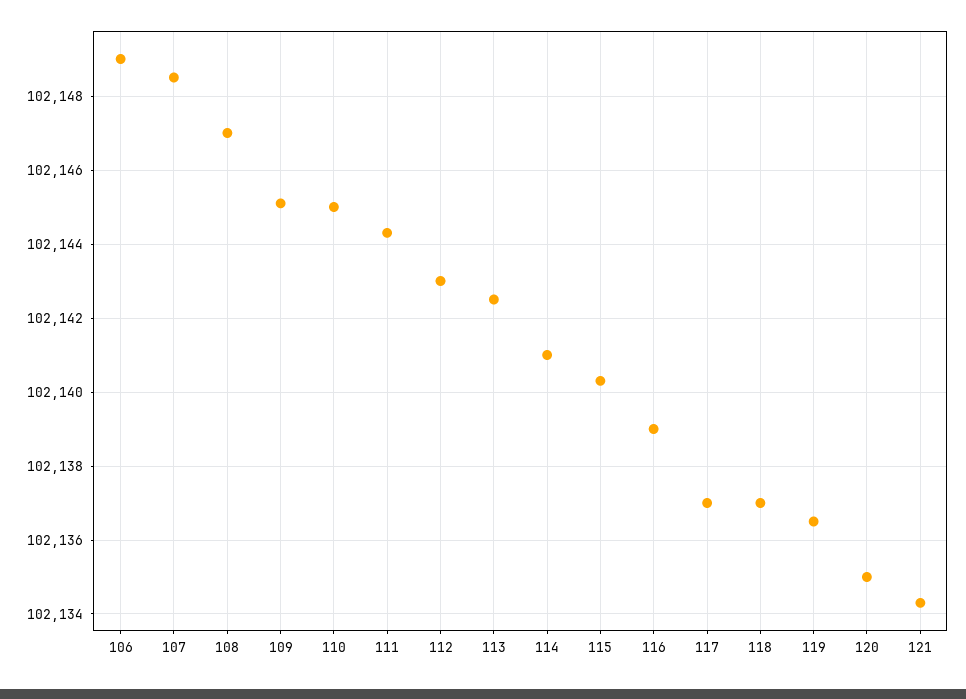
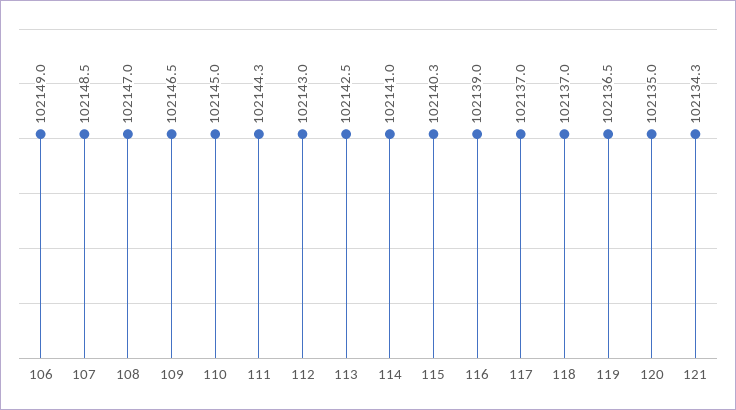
  {
    "106": 102149,
    "107": 102148.5,
    "108": 102147,
-   "109": 102145,
+   "109": 102146.5,
    "110": 102145,
    "111": 102144.3,
    "112": 102143,
    "113": 102142.5,
    "114": 102141,
    "115": 102140.3,
    "116": 102139,
    "117": 102137,
    "118": 102137,
    "119": 102136.5,
    "120": 102135,
    "121": 102134.3
  }

